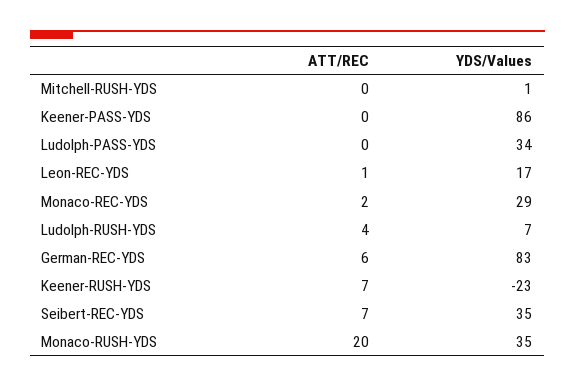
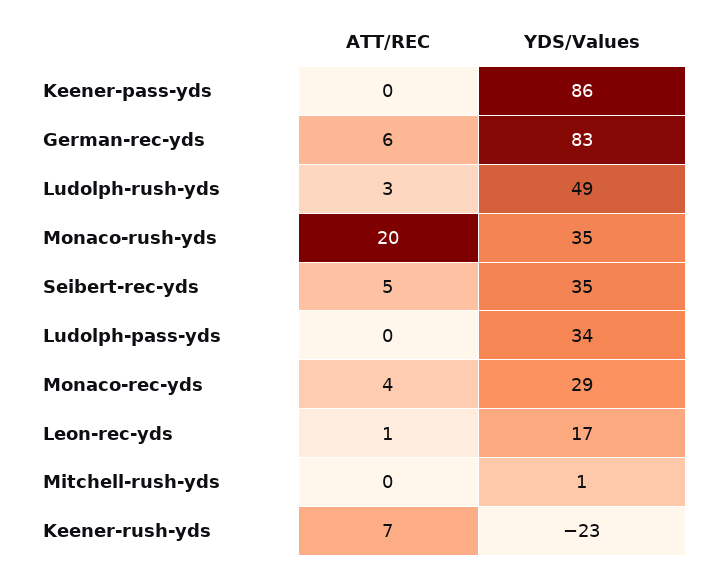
  {
    "ATT/REC": {
      "Mitchell-RUSH-YDS": 0,
      "Keener-PASS-YDS": 0,
      "Ludolph-PASS-YDS": 0,
      "Leon-REC-YDS": 1,
-     "Monaco-REC-YDS": 2,
+     "Monaco-REC-YDS": 4,
-     "Ludolph-RUSH-YDS": 4,
+     "Ludolph-RUSH-YDS": 3,
      "German-REC-YDS": 6,
      "Keener-RUSH-YDS": 7,
-     "Seibert-REC-YDS": 7,
+     "Seibert-REC-YDS": 5,
      "Monaco-RUSH-YDS": 20
    },
    "YDS/Values": {
      "Mitchell-RUSH-YDS": 1,
      "Keener-PASS-YDS": 86,
      "Ludolph-PASS-YDS": 34,
      "Leon-REC-YDS": 17,
      "Monaco-REC-YDS": 29,
-     "Ludolph-RUSH-YDS": 7,
+     "Ludolph-RUSH-YDS": 49,
      "German-REC-YDS": 83,
      "Keener-RUSH-YDS": -23,
      "Seibert-REC-YDS": 35,
      "Monaco-RUSH-YDS": 35
    }
  }

